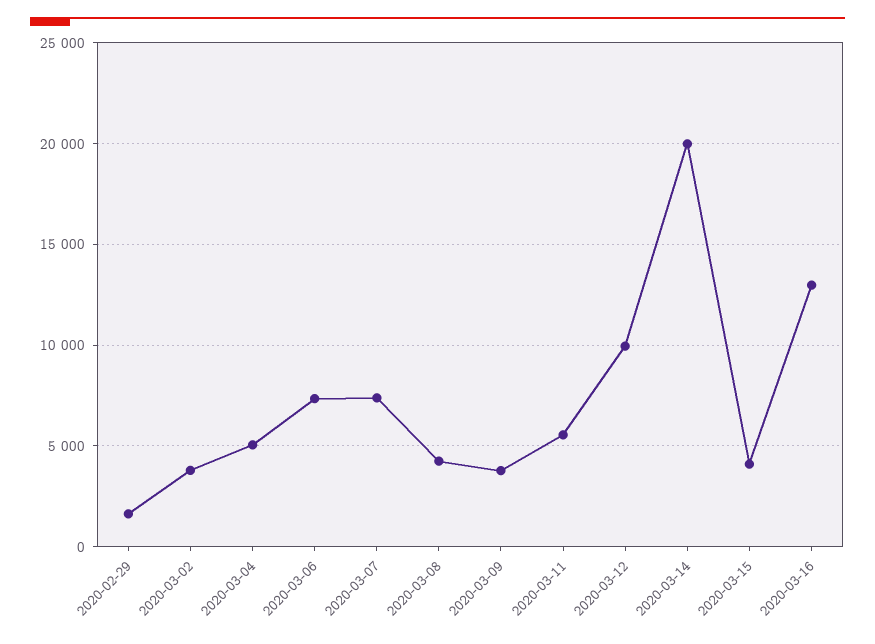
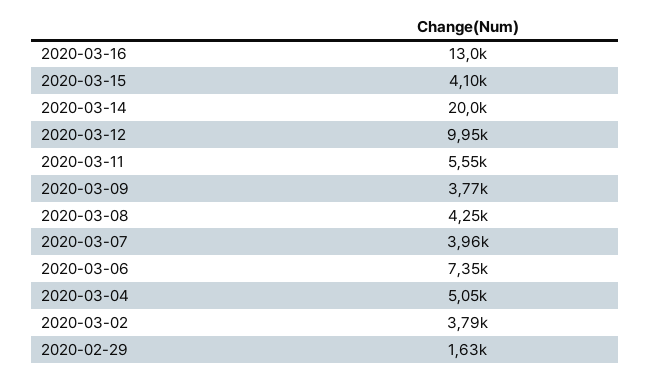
  {
    "2020-02-29": 1630,
    "2020-03-02": 3790,
    "2020-03-04": 5050,
    "2020-03-06": 7350,
-   "2020-03-07": 7500,
+   "2020-03-07": 3960,
    "2020-03-08": 4250,
    "2020-03-09": 3770,
    "2020-03-11": 5550,
    "2020-03-12": 9950,
    "2020-03-14": 20000,
    "2020-03-15": 4100,
    "2020-03-16": 13000
  }

